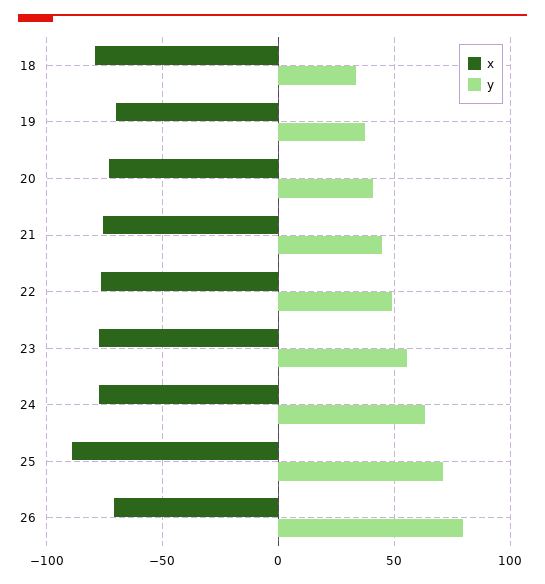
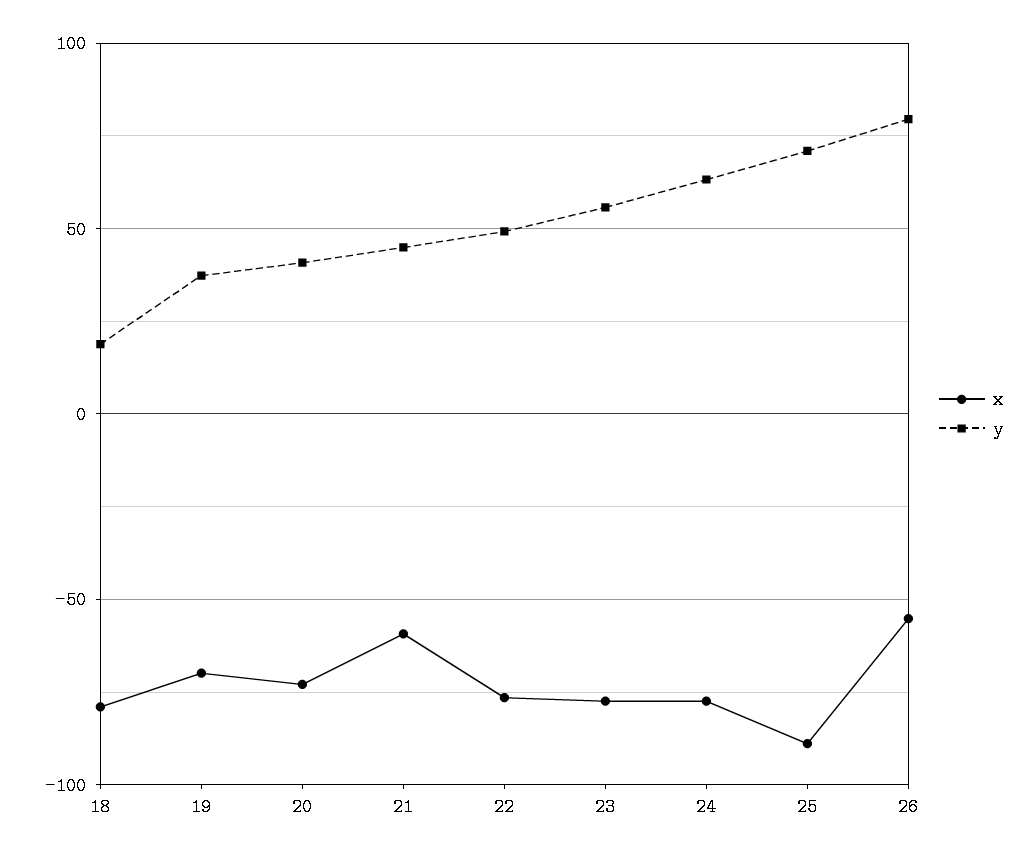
  {
    "x": {
      "18": -80,
      "19": -70,
      "20": -75,
-     "21": -75,
+     "21": -60,
      "22": -75,
      "23": -75,
      "24": -75,
      "25": -90,
-     "26": -70
+     "26": -55
    },
    "y": {
-     "18": 35,
+     "18": 20,
      "19": 35,
      "20": 40,
      "21": 45,
      "22": 50,
      "23": 55,
      "24": 65,
      "25": 70,
      "26": 80
    }
  }

